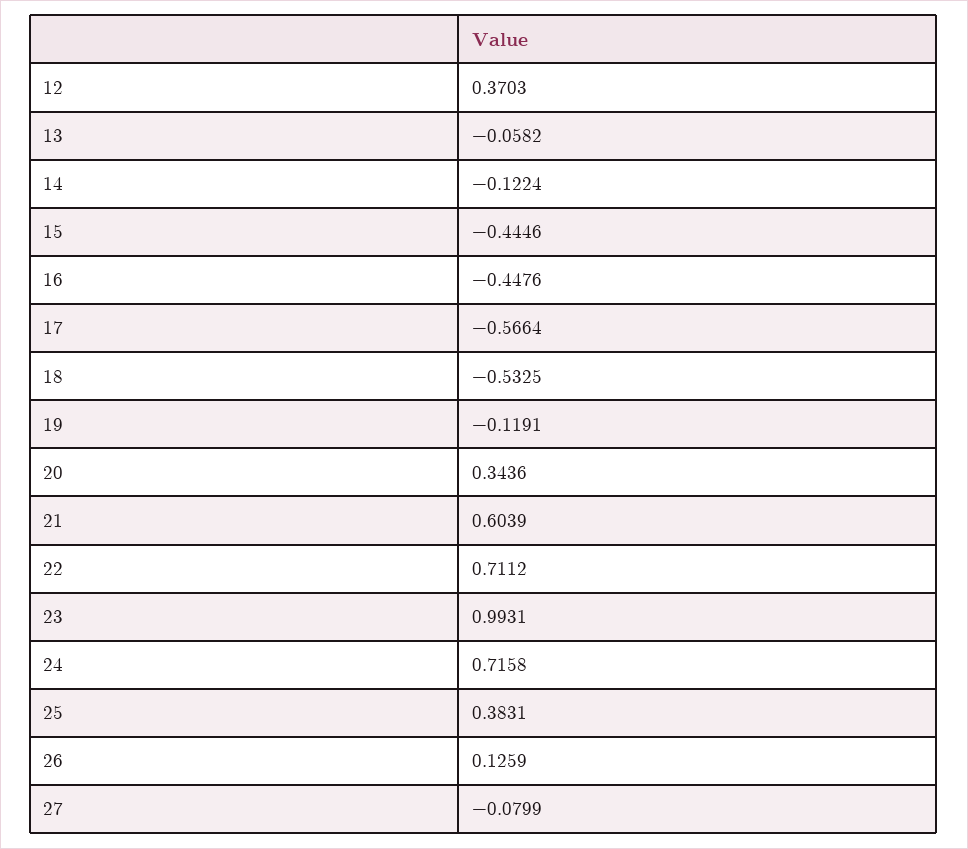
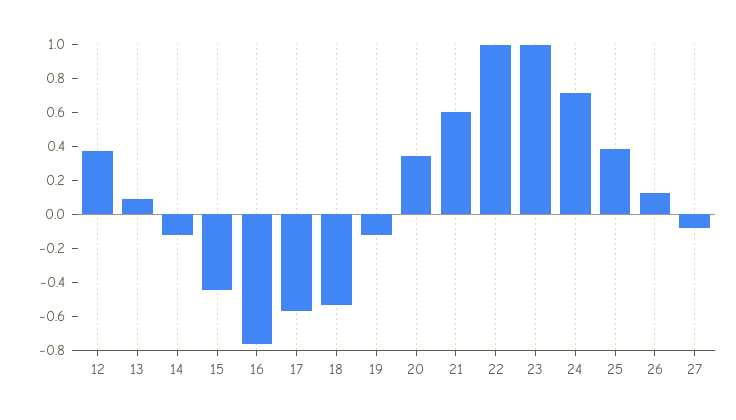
  {
    "12": 0.3703,
-   "13": -0.0582,
+   "13": 0.1,
    "14": -0.1224,
    "15": -0.4446,
-   "16": -0.4476,
+   "16": -0.75,
    "17": -0.5664,
    "18": -0.5325,
    "19": -0.1191,
    "20": 0.3436,
    "21": 0.6039,
-   "22": 0.7112,
+   "22": 1,
    "23": 0.9931,
    "24": 0.7158,
    "25": 0.3831,
    "26": 0.1259,
    "27": -0.0799
  }

